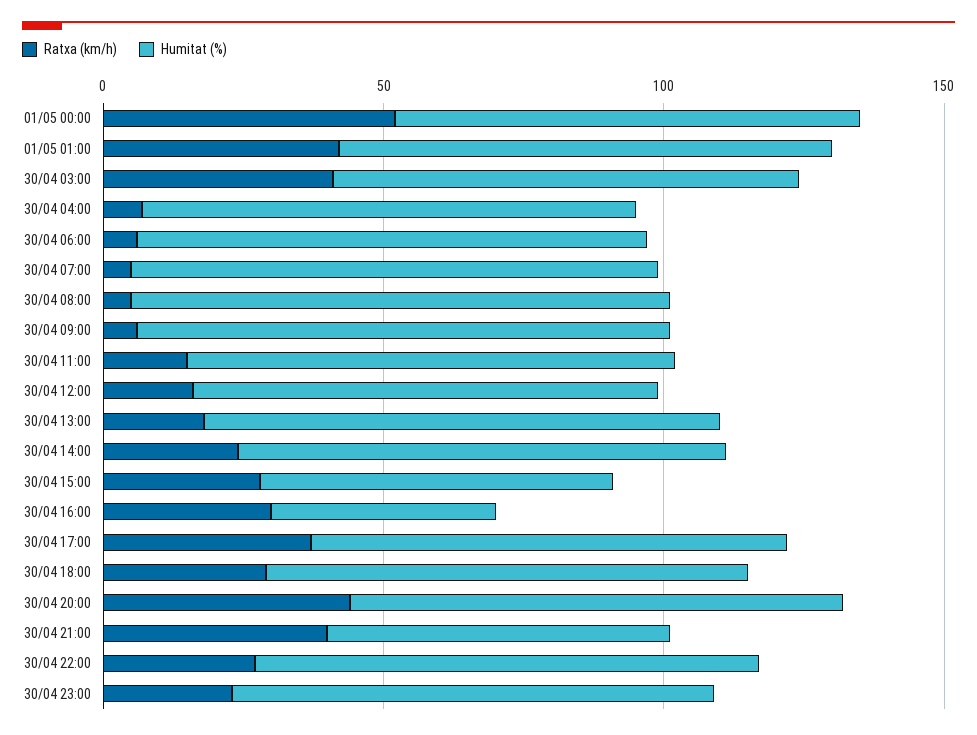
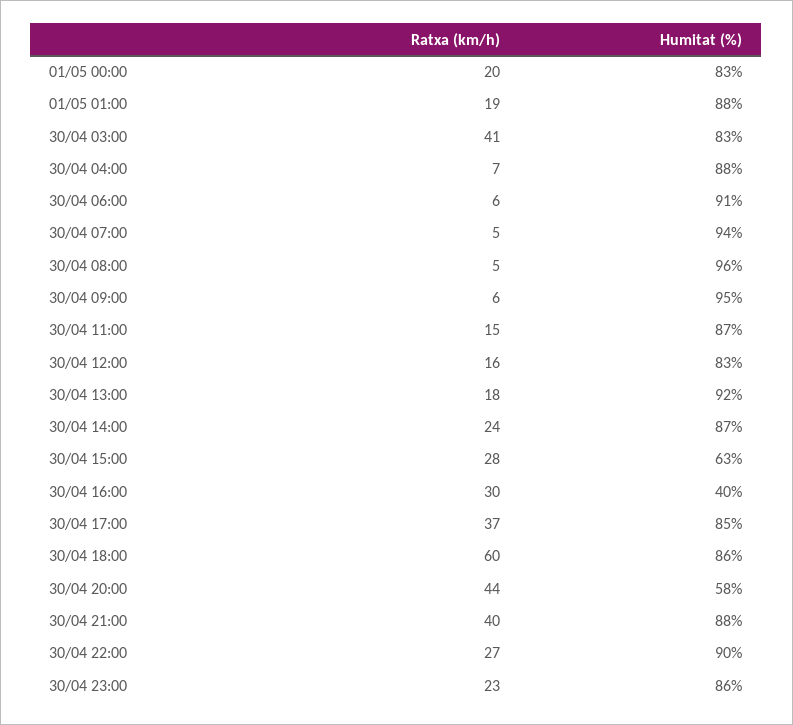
  {
    "Ratxa (km/h)": {
-     "01/05 00:00": 50,
+     "01/05 00:00": 20,
-     "01/05 01:00": 40,
+     "01/05 01:00": 19,
      "30/04 03:00": 41,
      "30/04 04:00": 7,
      "30/04 06:00": 6,
      "30/04 07:00": 5,
      "30/04 08:00": 5,
      "30/04 09:00": 6,
      "30/04 11:00": 15,
      "30/04 12:00": 16,
      "30/04 13:00": 18,
      "30/04 14:00": 24,
      "30/04 15:00": 28,
      "30/04 16:00": 30,
      "30/04 17:00": 37,
-     "30/04 18:00": 30,
+     "30/04 18:00": 60,
      "30/04 20:00": 44,
      "30/04 21:00": 40,
      "30/04 22:00": 27,
      "30/04 23:00": 23
    },
    "Humitat (%)": {
      "01/05 00:00": 83,
      "01/05 01:00": 88,
      "30/04 03:00": 83,
      "30/04 04:00": 88,
      "30/04 06:00": 91,
      "30/04 07:00": 94,
      "30/04 08:00": 96,
      "30/04 09:00": 95,
      "30/04 11:00": 87,
      "30/04 12:00": 83,
      "30/04 13:00": 92,
      "30/04 14:00": 87,
      "30/04 15:00": 63,
      "30/04 16:00": 40,
      "30/04 17:00": 85,
      "30/04 18:00": 86,
-     "30/04 20:00": 90,
+     "30/04 20:00": 58,
-     "30/04 21:00": 60,
+     "30/04 21:00": 88,
      "30/04 22:00": 90,
      "30/04 23:00": 86
    }
  }

